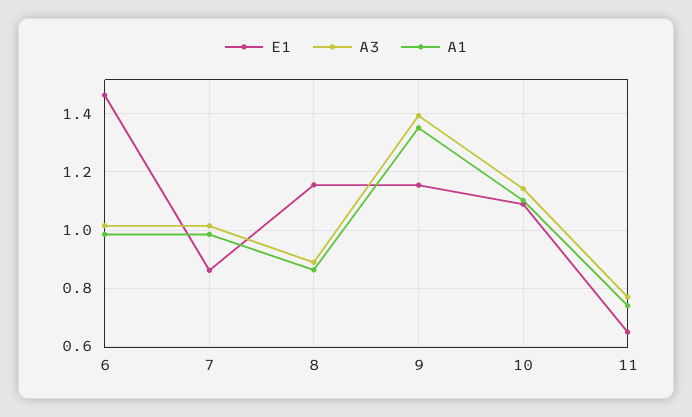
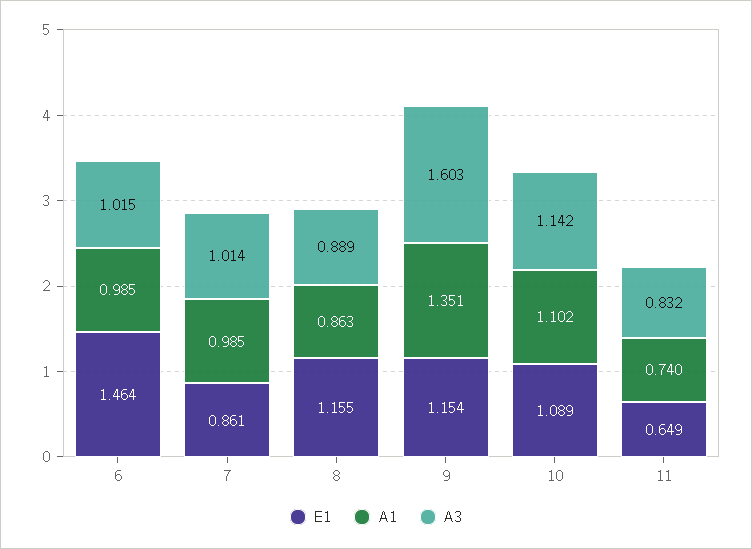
  {
    "E1": {
      "6": 1.464,
      "7": 0.861,
      "8": 1.155,
      "9": 1.154,
      "10": 1.089,
      "11": 0.649
    },
    "A3": {
      "6": 1.015,
      "7": 1.014,
      "8": 0.889,
-     "9": 1.4,
+     "9": 1.603,
      "10": 1.142,
-     "11": 0.775
+     "11": 0.832
    },
    "A1": {
      "6": 0.985,
      "7": 0.985,
      "8": 0.863,
      "9": 1.351,
      "10": 1.102,
      "11": 0.74
    }
  }

